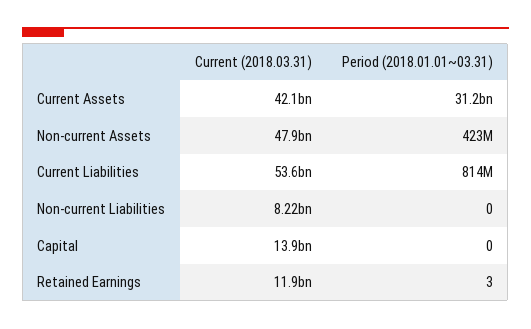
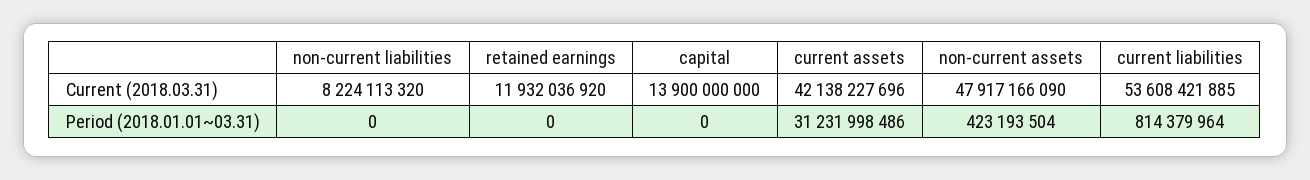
  {
    "Current (2018.03.31)": {
      "Current Assets": 42138227696,
      "Non-current Assets": 47917166090,
      "Current Liabilities": 53608421885,
      "Non-current Liabilities": 8224113320,
      "Capital": 13900000000,
      "Retained Earnings": 11932036920
    },
    "Period (2018.01.01~03.31)": {
      "Current Assets": 31231998486,
      "Non-current Assets": 423193504,
      "Current Liabilities": 814379964,
      "Non-current Liabilities": 0,
      "Capital": 0,
-     "Retained Earnings": 3
+     "Retained Earnings": 0
    }
  }

